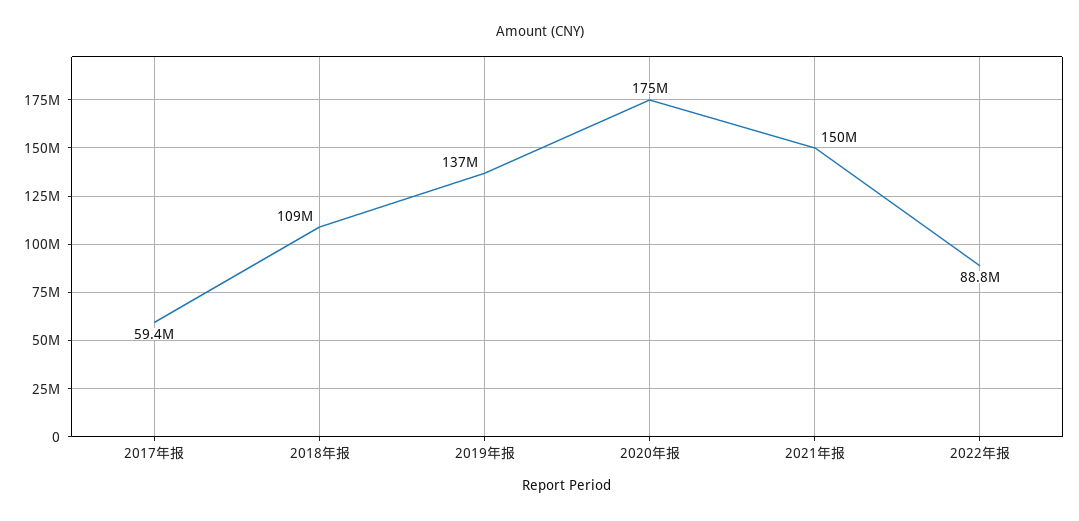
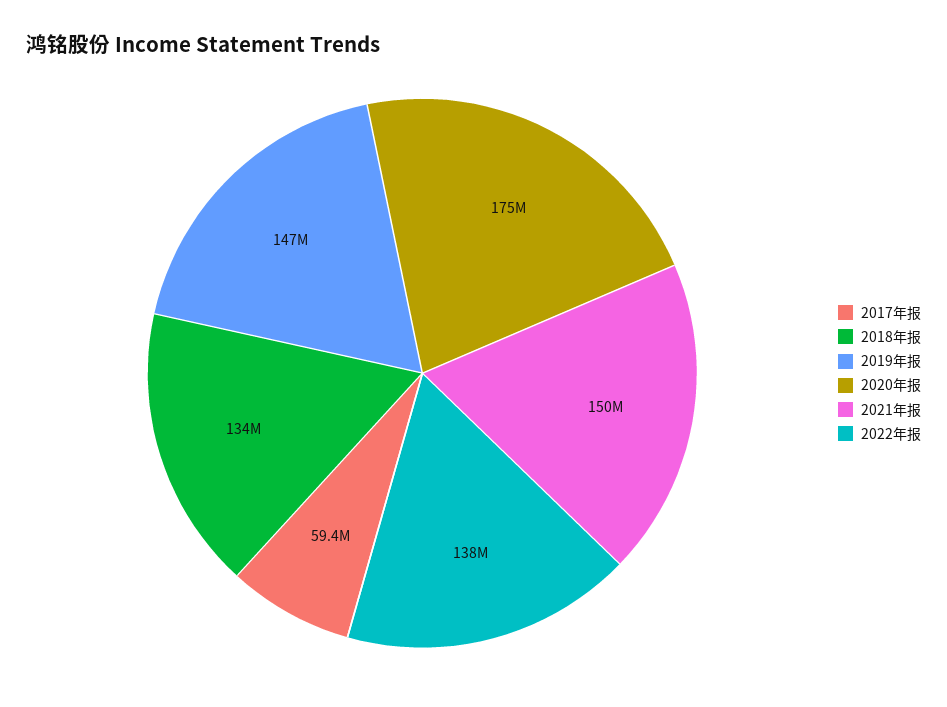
  {
    "2017年报": 59400000,
-   "2018年报": 109000000,
+   "2018年报": 134000000,
-   "2019年报": 137000000,
+   "2019年报": 147000000,
    "2020年报": 175000000,
    "2021年报": 150000000,
-   "2022年报": 88800000
+   "2022年报": 138000000
  }

